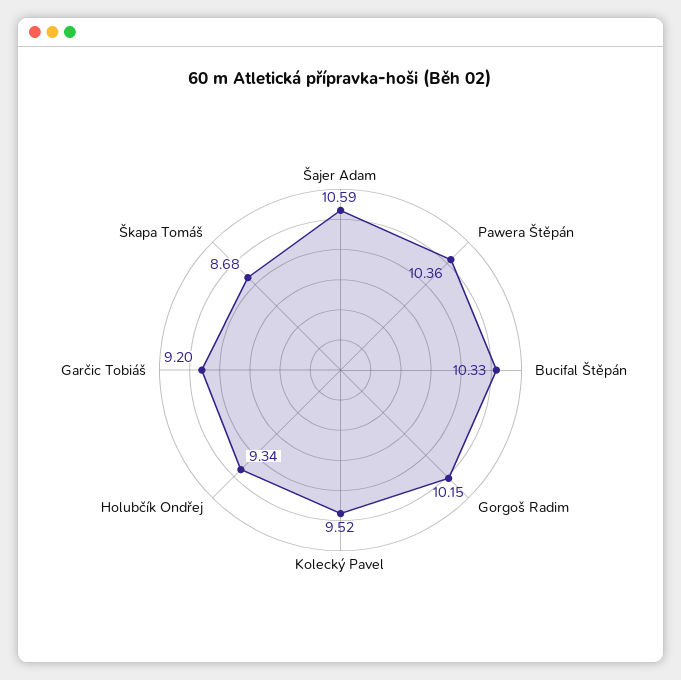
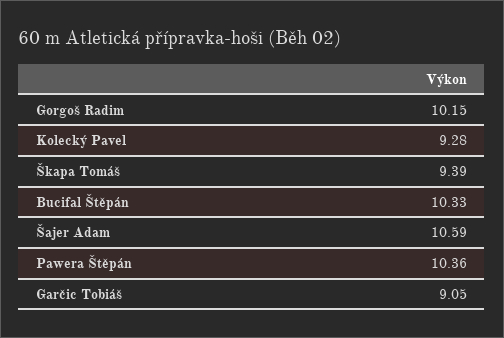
  {
    "Šajer Adam": 10.59,
    "Pawera Štěpán": 10.36,
    "Bucifal Štěpán": 10.33,
    "Gorgoš Radim": 10.15,
-   "Kolecký Pavel": 9.52,
+   "Kolecký Pavel": 9.28,
-   "Holubčík Ondřej": 9.34,
-   "Garčic Tobiáš": 9.2,
+   "Garčic Tobiáš": 9.05,
-   "Škapa Tomáš": 8.68
+   "Škapa Tomáš": 9.39
  }

